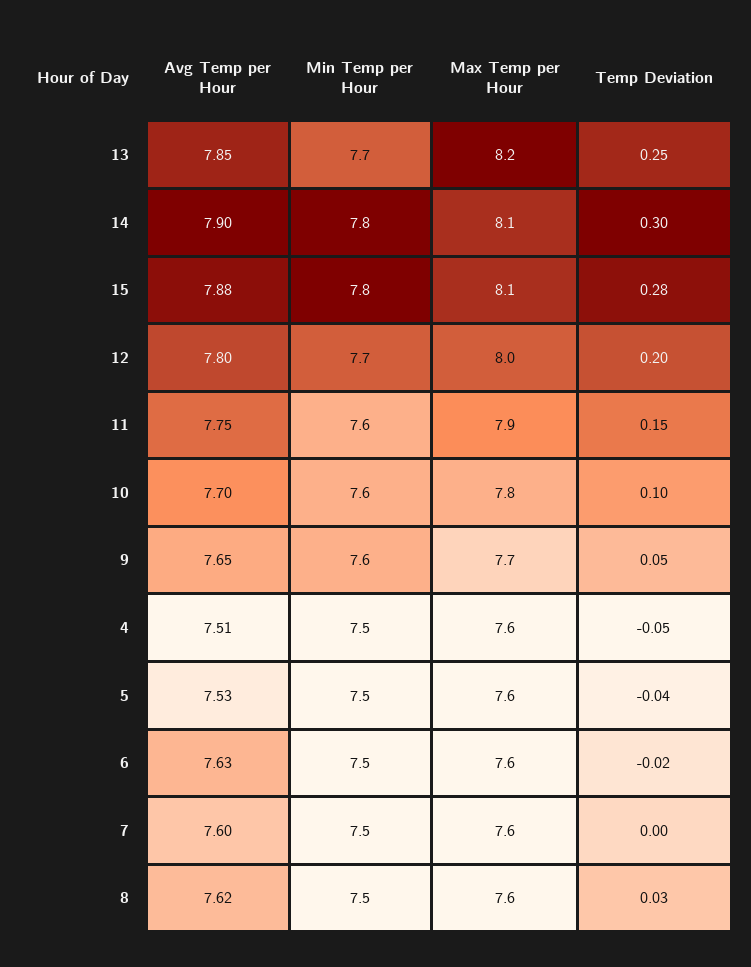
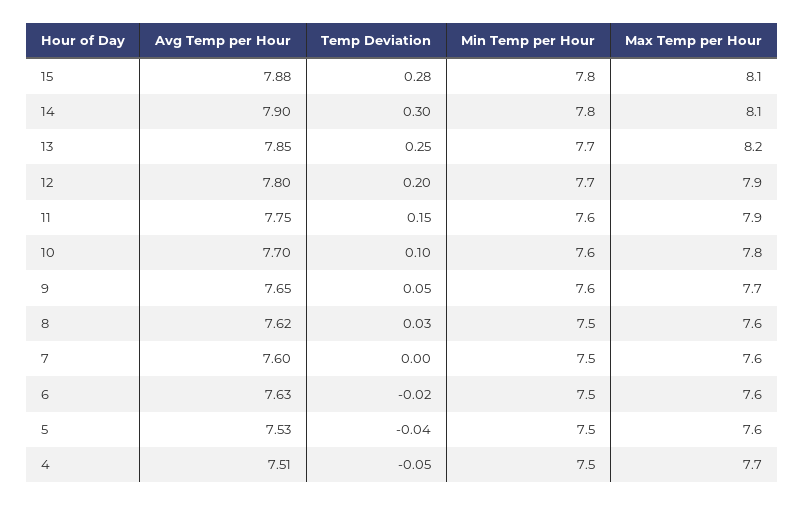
  {
    "Avg Temp per Hour": {
      "13": 7.85,
      "14": 7.9,
      "15": 7.88,
      "12": 7.8,
      "11": 7.75,
      "10": 7.7,
      "9": 7.65,
      "4": 7.51,
      "5": 7.53,
      "6": 7.63,
      "7": 7.6,
      "8": 7.62
    },
    "Min Temp per Hour": {
      "13": 7.7,
      "14": 7.8,
      "15": 7.8,
      "12": 7.7,
      "11": 7.6,
      "10": 7.6,
      "9": 7.6,
      "4": 7.5,
      "5": 7.5,
      "6": 7.5,
      "7": 7.5,
      "8": 7.5
    },
    "Max Temp per Hour": {
      "13": 8.2,
      "14": 8.1,
      "15": 8.1,
-     "12": 8,
+     "12": 7.9,
      "11": 7.9,
      "10": 7.8,
      "9": 7.7,
-     "4": 7.6,
+     "4": 7.7,
      "5": 7.6,
      "6": 7.6,
      "7": 7.6,
      "8": 7.6
    },
    "Temp Deviation": {
      "13": 0.25,
      "14": 0.3,
      "15": 0.28,
      "12": 0.2,
      "11": 0.15,
      "10": 0.1,
      "9": 0.05,
      "4": -0.05,
      "5": -0.04,
      "6": -0.02,
      "7": 0,
      "8": 0.03
    }
  }

